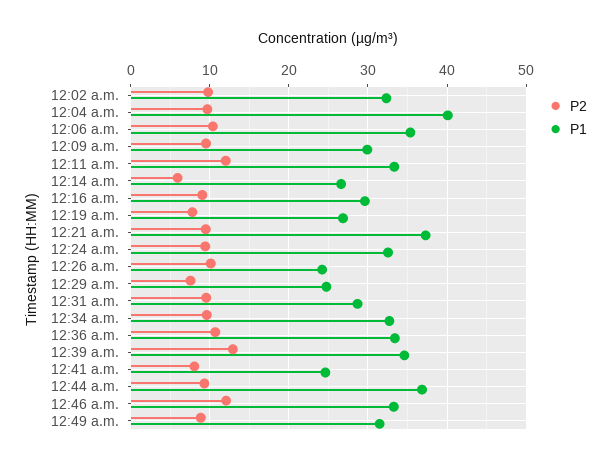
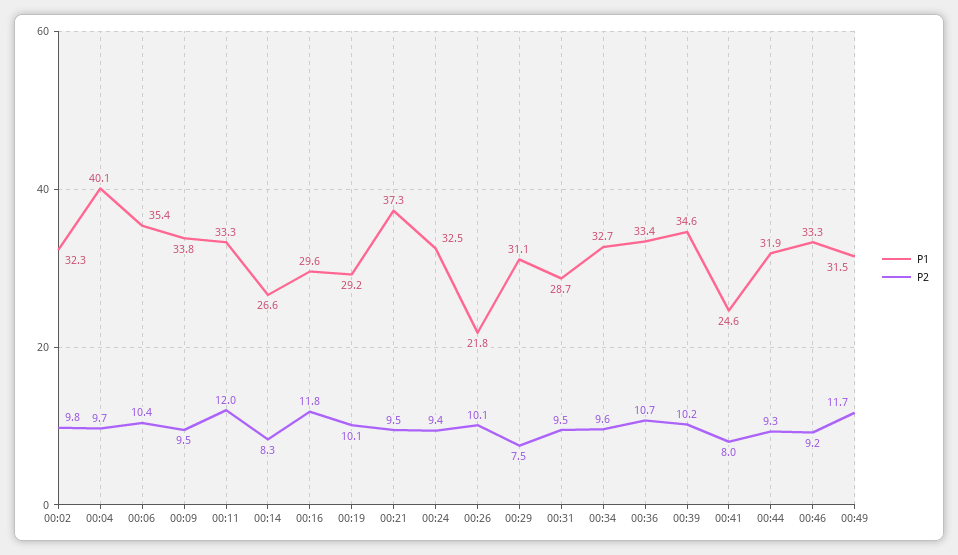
  {
    "P2": {
      "12:02 a.m.": 9.8,
      "12:04 a.m.": 9.7,
      "12:06 a.m.": 10.4,
      "12:09 a.m.": 9.5,
      "12:11 a.m.": 12,
-     "12:14 a.m.": 6,
+     "12:14 a.m.": 8.3,
-     "12:16 a.m.": 9,
+     "12:16 a.m.": 11.8,
-     "12:19 a.m.": 8,
+     "12:19 a.m.": 10.1,
      "12:21 a.m.": 9.5,
      "12:24 a.m.": 9.4,
      "12:26 a.m.": 10.1,
      "12:29 a.m.": 7.5,
      "12:31 a.m.": 9.5,
      "12:34 a.m.": 9.6,
      "12:36 a.m.": 10.7,
-     "12:39 a.m.": 13,
+     "12:39 a.m.": 10.2,
      "12:41 a.m.": 8,
      "12:44 a.m.": 9.3,
-     "12:46 a.m.": 12,
+     "12:46 a.m.": 9.2,
-     "12:49 a.m.": 9
+     "12:49 a.m.": 11.7
    },
    "P1": {
      "12:02 a.m.": 32.3,
      "12:04 a.m.": 40.1,
      "12:06 a.m.": 35.4,
-     "12:09 a.m.": 30,
+     "12:09 a.m.": 33.8,
      "12:11 a.m.": 33.3,
      "12:14 a.m.": 26.6,
      "12:16 a.m.": 29.6,
-     "12:19 a.m.": 27,
+     "12:19 a.m.": 29.2,
      "12:21 a.m.": 37.3,
      "12:24 a.m.": 32.5,
-     "12:26 a.m.": 24,
+     "12:26 a.m.": 21.8,
-     "12:29 a.m.": 25,
+     "12:29 a.m.": 31.1,
      "12:31 a.m.": 28.7,
      "12:34 a.m.": 32.7,
      "12:36 a.m.": 33.4,
      "12:39 a.m.": 34.6,
      "12:41 a.m.": 24.6,
-     "12:44 a.m.": 37,
+     "12:44 a.m.": 31.9,
      "12:46 a.m.": 33.3,
      "12:49 a.m.": 31.5
    }
  }

